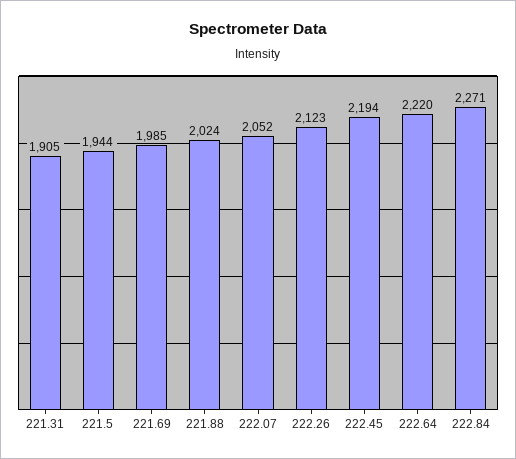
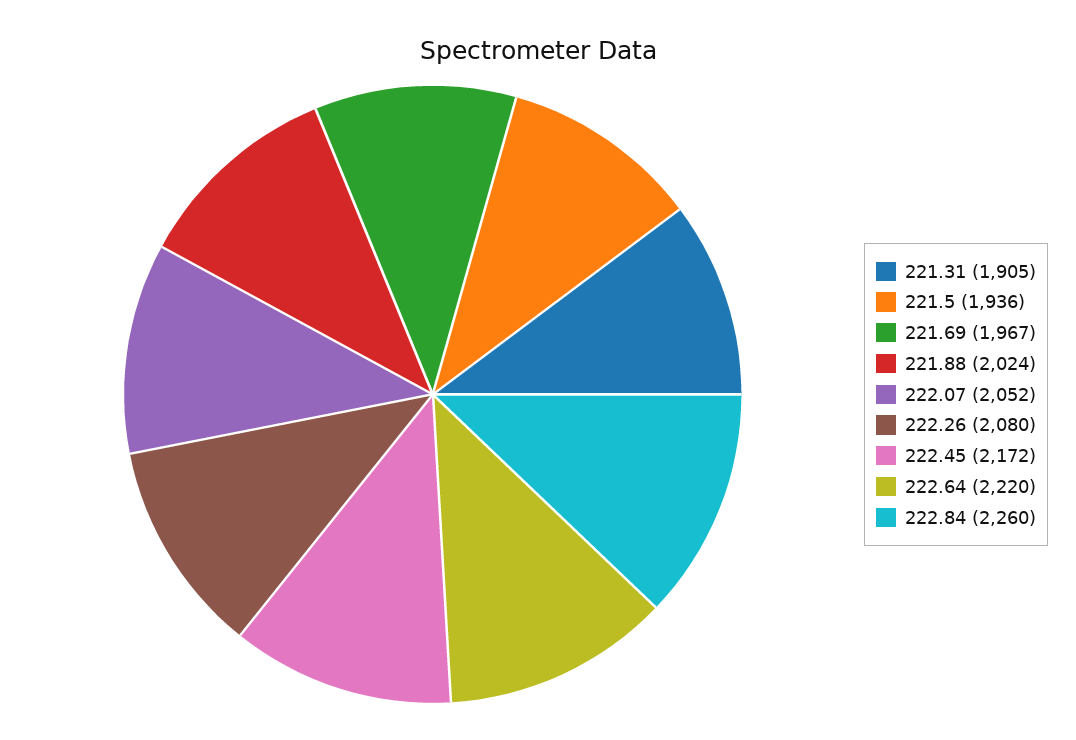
  {
    "221.31": 1905,
-   "221.5": 1944,
+   "221.5": 1936,
-   "221.69": 1985,
+   "221.69": 1967,
    "221.88": 2024,
    "222.07": 2052,
-   "222.26": 2123,
+   "222.26": 2080,
-   "222.45": 2194,
+   "222.45": 2172,
    "222.64": 2220,
-   "222.84": 2271
+   "222.84": 2260
  }

